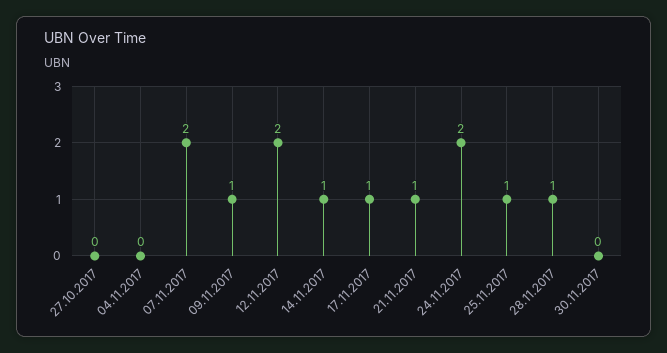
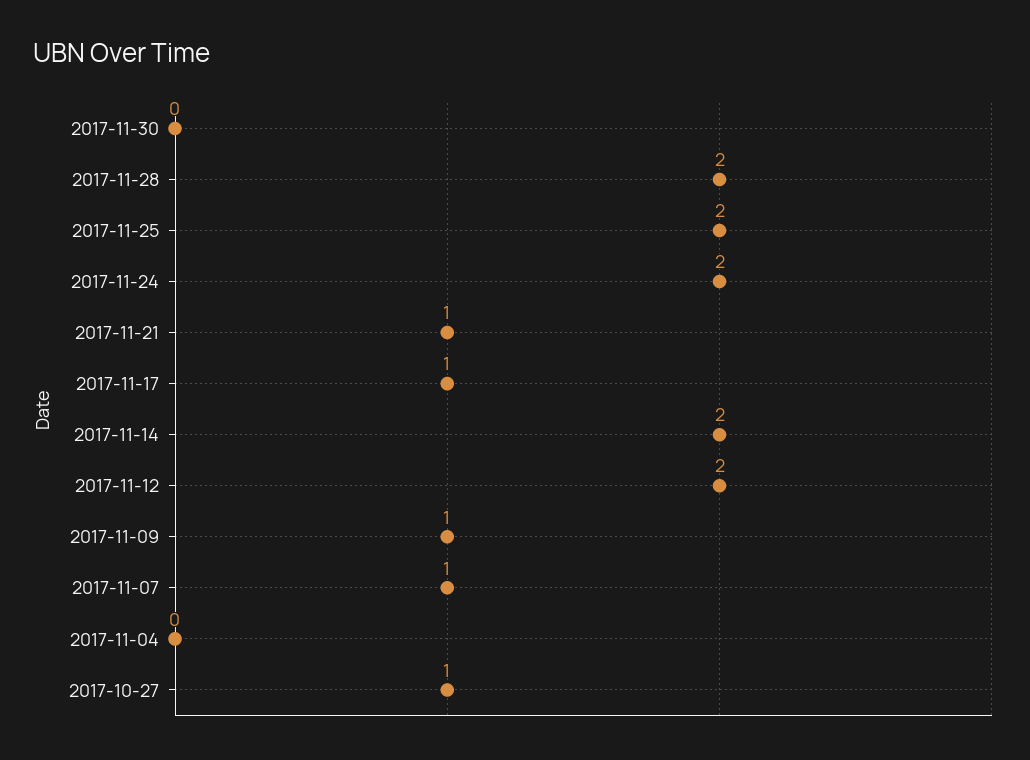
  {
-   "27.10.2017": 0,
+   "27.10.2017": 1,
    "04.11.2017": 0,
-   "07.11.2017": 2,
+   "07.11.2017": 1,
    "09.11.2017": 1,
    "12.11.2017": 2,
-   "14.11.2017": 1,
+   "14.11.2017": 2,
    "17.11.2017": 1,
    "21.11.2017": 1,
    "24.11.2017": 2,
-   "25.11.2017": 1,
+   "25.11.2017": 2,
-   "28.11.2017": 1,
+   "28.11.2017": 2,
    "30.11.2017": 0
  }

